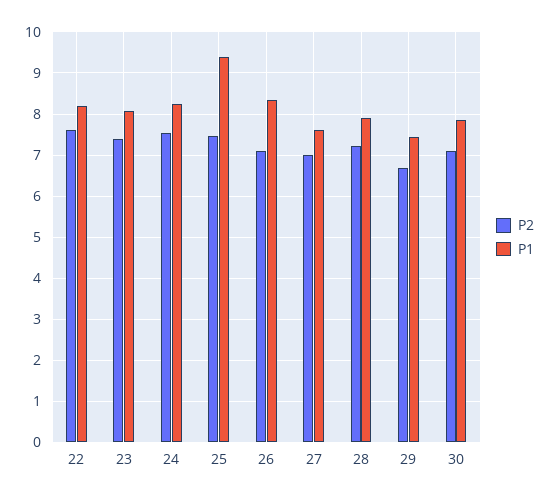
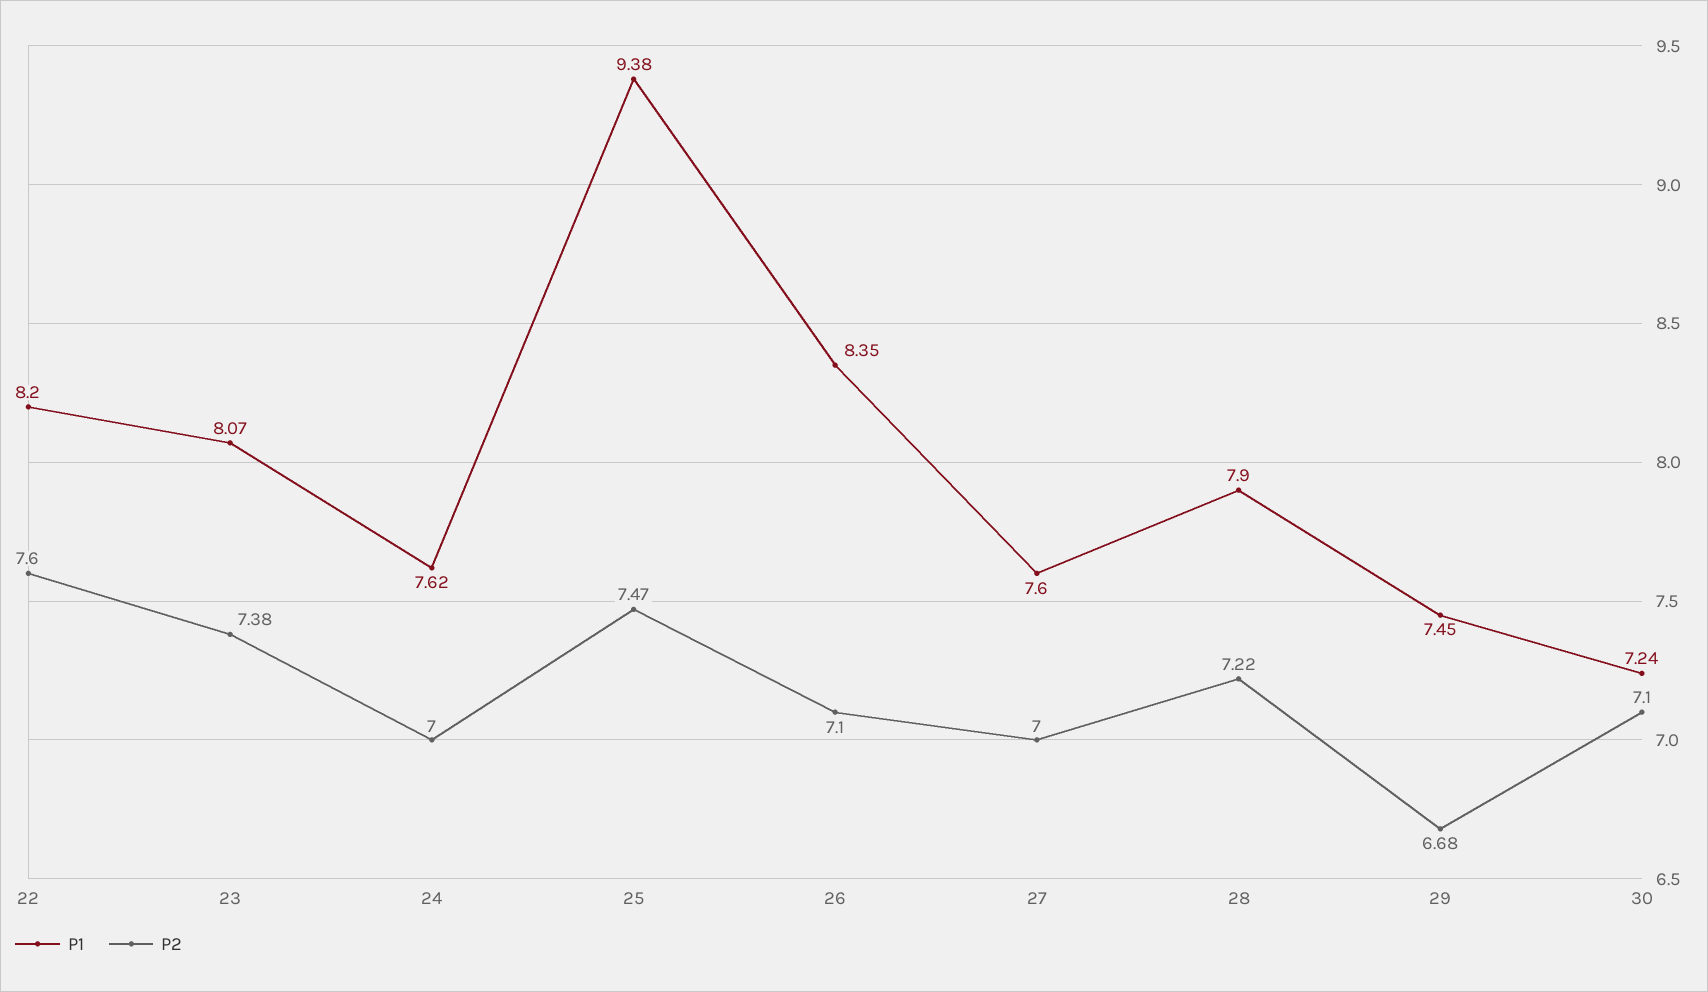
  {
    "P2": {
      "22": 7.6,
      "23": 7.38,
-     "24": 7.6,
+     "24": 7,
      "25": 7.47,
      "26": 7.1,
      "27": 7,
      "28": 7.22,
      "29": 6.68,
      "30": 7.1
    },
    "P1": {
      "22": 8.2,
      "23": 8.07,
-     "24": 8.2,
+     "24": 7.62,
      "25": 9.38,
      "26": 8.35,
      "27": 7.6,
      "28": 7.9,
      "29": 7.45,
-     "30": 7.8
+     "30": 7.24
    }
  }

